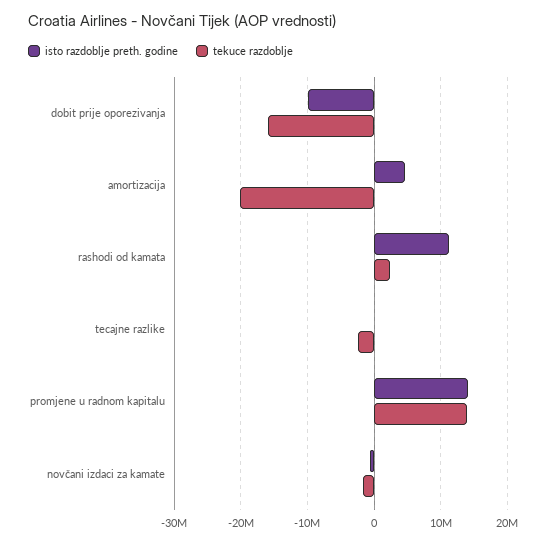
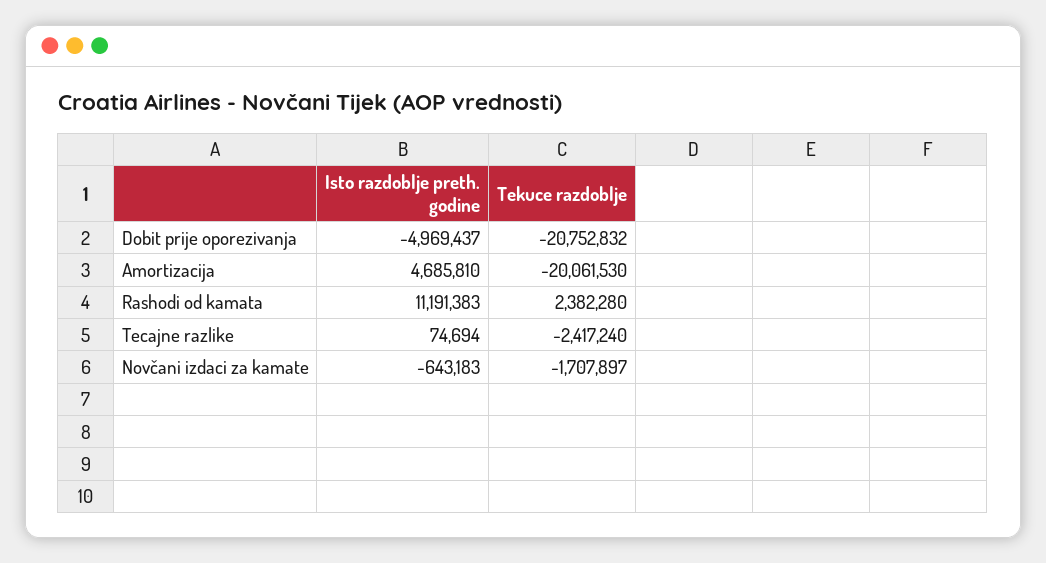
  {
    "isto razdoblje preth. godine": {
-     "dobit prije oporezivanja": -10000000,
+     "dobit prije oporezivanja": -4969437,
      "amortizacija": 4685810,
      "rashodi od kamata": 11191383,
      "tecajne razlike": 74694,
-     "promjene u radnom kapitalu": 14000000,
      "novčani izdaci za kamate": -643183
    },
    "tekuce razdoblje": {
-     "dobit prije oporezivanja": -16000000,
+     "dobit prije oporezivanja": -20752832,
      "amortizacija": -20061530,
      "rashodi od kamata": 2382280,
      "tecajne razlike": -2417240,
-     "promjene u radnom kapitalu": 14000000,
      "novčani izdaci za kamate": -1707897
    }
  }

